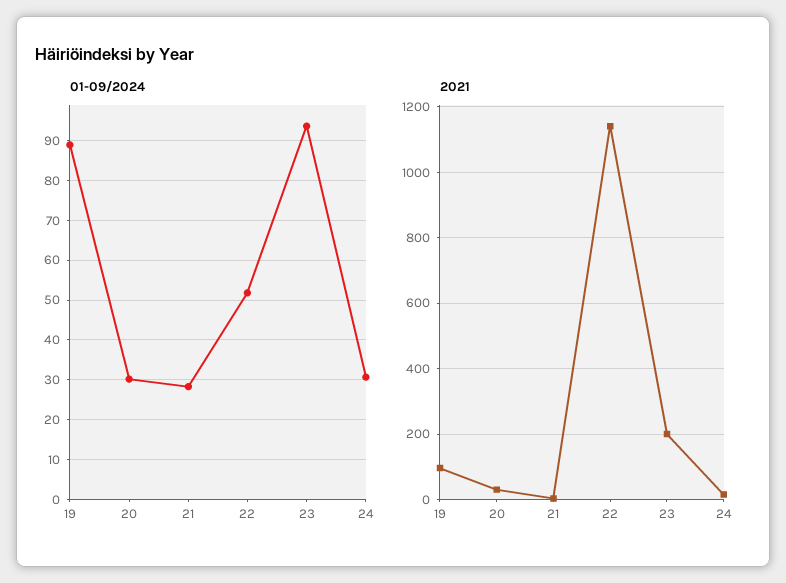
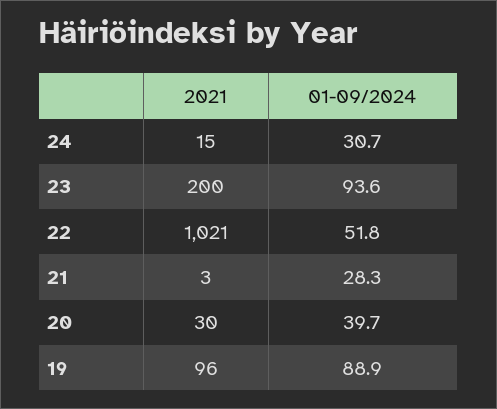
  {
    "01-09/2024": {
      "19": 88.9,
-     "20": 30,
+     "20": 39.7,
      "21": 28.3,
      "22": 51.8,
      "23": 93.6,
      "24": 30.7
    },
    "2021": {
      "19": 96,
      "20": 30,
      "21": 3,
-     "22": 1140,
+     "22": 1021,
      "23": 200,
      "24": 15
    }
  }

